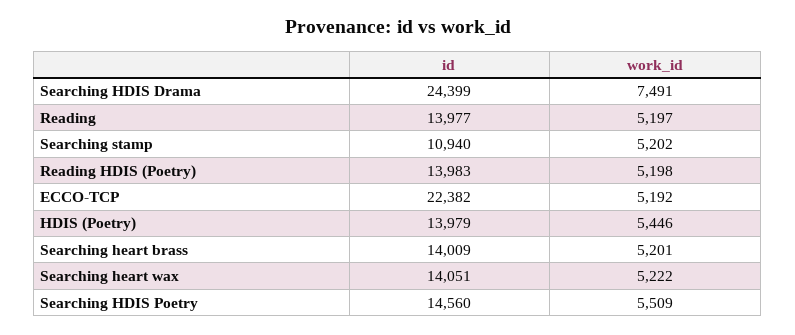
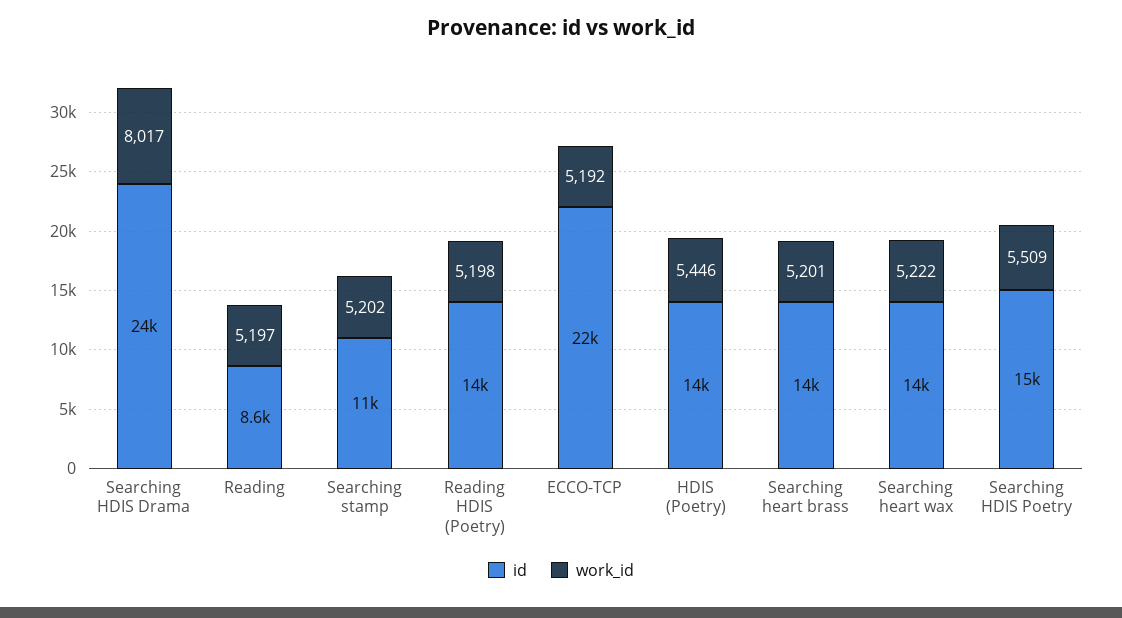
  {
    "id": {
      "Searching HDIS Drama": 24399,
-     "Reading": 13977,
+     "Reading": 8600,
      "Searching stamp": 10940,
      "Reading HDIS (Poetry)": 13983,
      "ECCO-TCP": 22382,
      "HDIS (Poetry)": 13979,
      "Searching heart brass": 14009,
      "Searching heart wax": 14051,
      "Searching HDIS Poetry": 14560
    },
    "work_id": {
-     "Searching HDIS Drama": 7491,
+     "Searching HDIS Drama": 8017,
      "Reading": 5197,
      "Searching stamp": 5202,
      "Reading HDIS (Poetry)": 5198,
      "ECCO-TCP": 5192,
      "HDIS (Poetry)": 5446,
      "Searching heart brass": 5201,
      "Searching heart wax": 5222,
      "Searching HDIS Poetry": 5509
    }
  }

